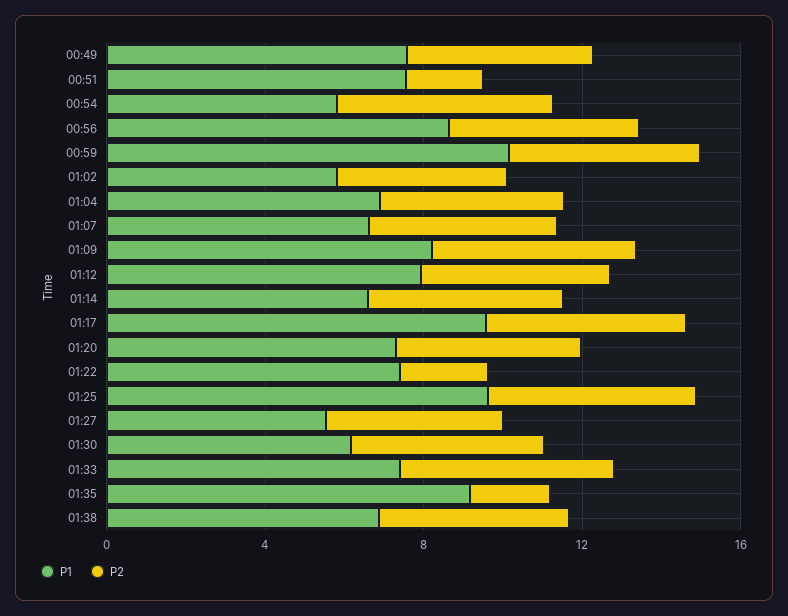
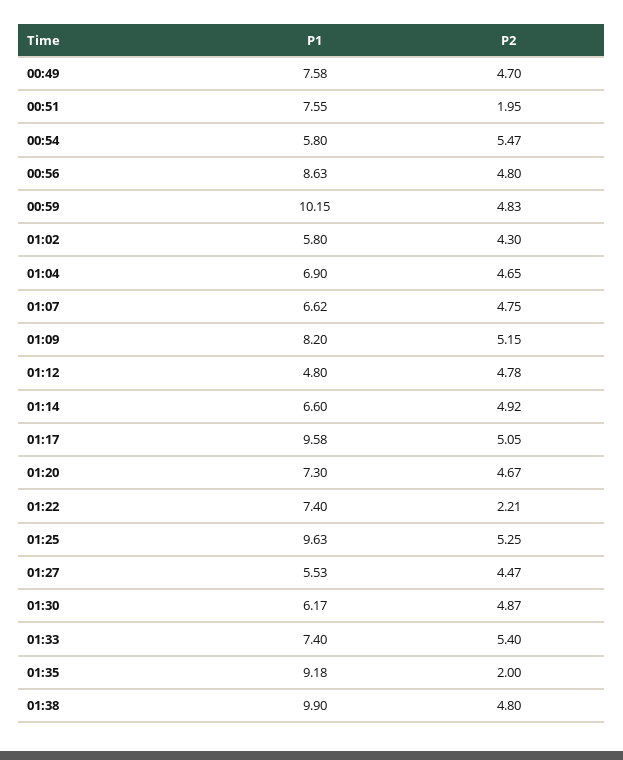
  {
    "P1": {
      "00:49": 7.58,
      "00:51": 7.55,
      "00:54": 5.8,
      "00:56": 8.63,
      "00:59": 10.15,
      "01:02": 5.8,
      "01:04": 6.9,
      "01:07": 6.62,
      "01:09": 8.2,
-     "01:12": 8,
+     "01:12": 4.8,
      "01:14": 6.6,
      "01:17": 9.58,
      "01:20": 7.3,
      "01:22": 7.4,
      "01:25": 9.63,
      "01:27": 5.53,
      "01:30": 6.17,
      "01:33": 7.4,
      "01:35": 9.18,
-     "01:38": 7
+     "01:38": 9.9
    },
    "P2": {
      "00:49": 4.7,
      "00:51": 1.95,
      "00:54": 5.47,
      "00:56": 4.8,
      "00:59": 4.83,
      "01:02": 4.3,
      "01:04": 4.65,
      "01:07": 4.75,
      "01:09": 5.15,
      "01:12": 4.78,
      "01:14": 4.92,
      "01:17": 5.05,
      "01:20": 4.67,
      "01:22": 2.21,
      "01:25": 5.25,
      "01:27": 4.47,
      "01:30": 4.87,
      "01:33": 5.4,
      "01:35": 2,
      "01:38": 4.8
    }
  }

